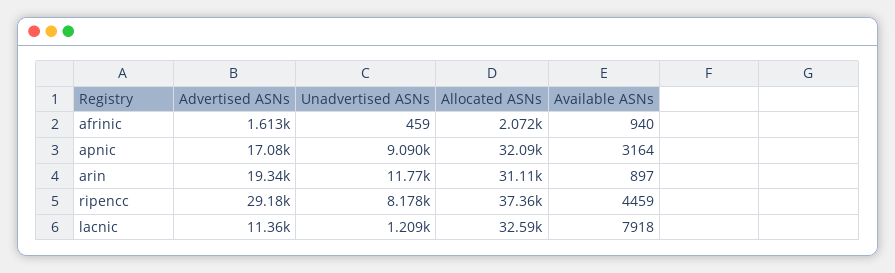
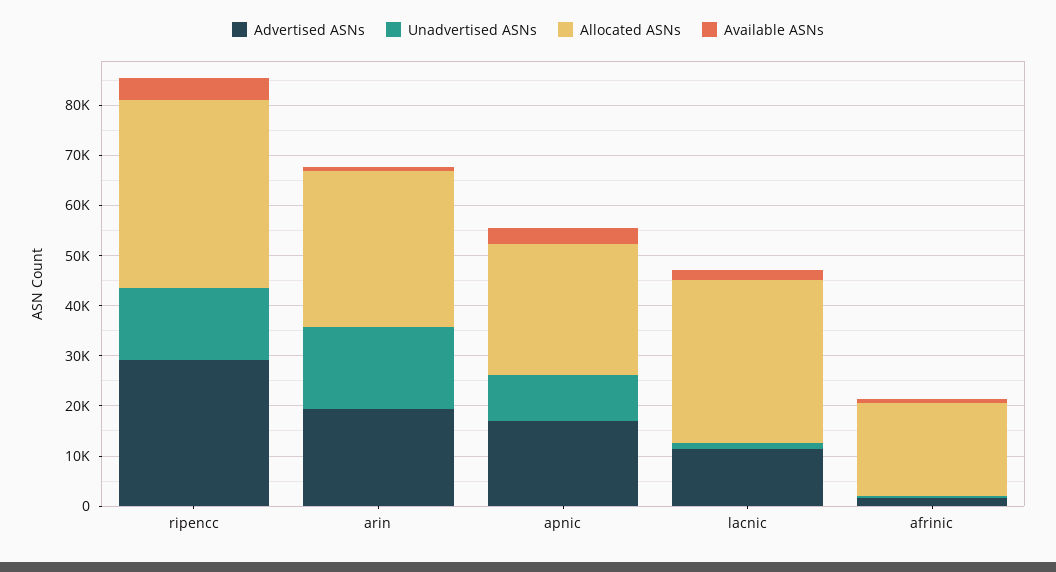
  {
    "Advertised ASNs": {
      "afrinic": 1613,
      "apnic": 17080,
      "arin": 19340,
      "ripencc": 29180,
      "lacnic": 11360
    },
    "Unadvertised ASNs": {
      "afrinic": 459,
      "apnic": 9090,
-     "arin": 11770,
+     "arin": 16000,
-     "ripencc": 8178,
+     "ripencc": 14000,
      "lacnic": 1209
    },
    "Allocated ASNs": {
-     "afrinic": 2072,
+     "afrinic": 18000,
-     "apnic": 32090,
+     "apnic": 26000,
      "arin": 31110,
      "ripencc": 37360,
      "lacnic": 32590
    },
    "Available ASNs": {
      "afrinic": 940,
      "apnic": 3164,
      "arin": 897,
      "ripencc": 4459,
-     "lacnic": 7918
+     "lacnic": 2000
    }
  }

